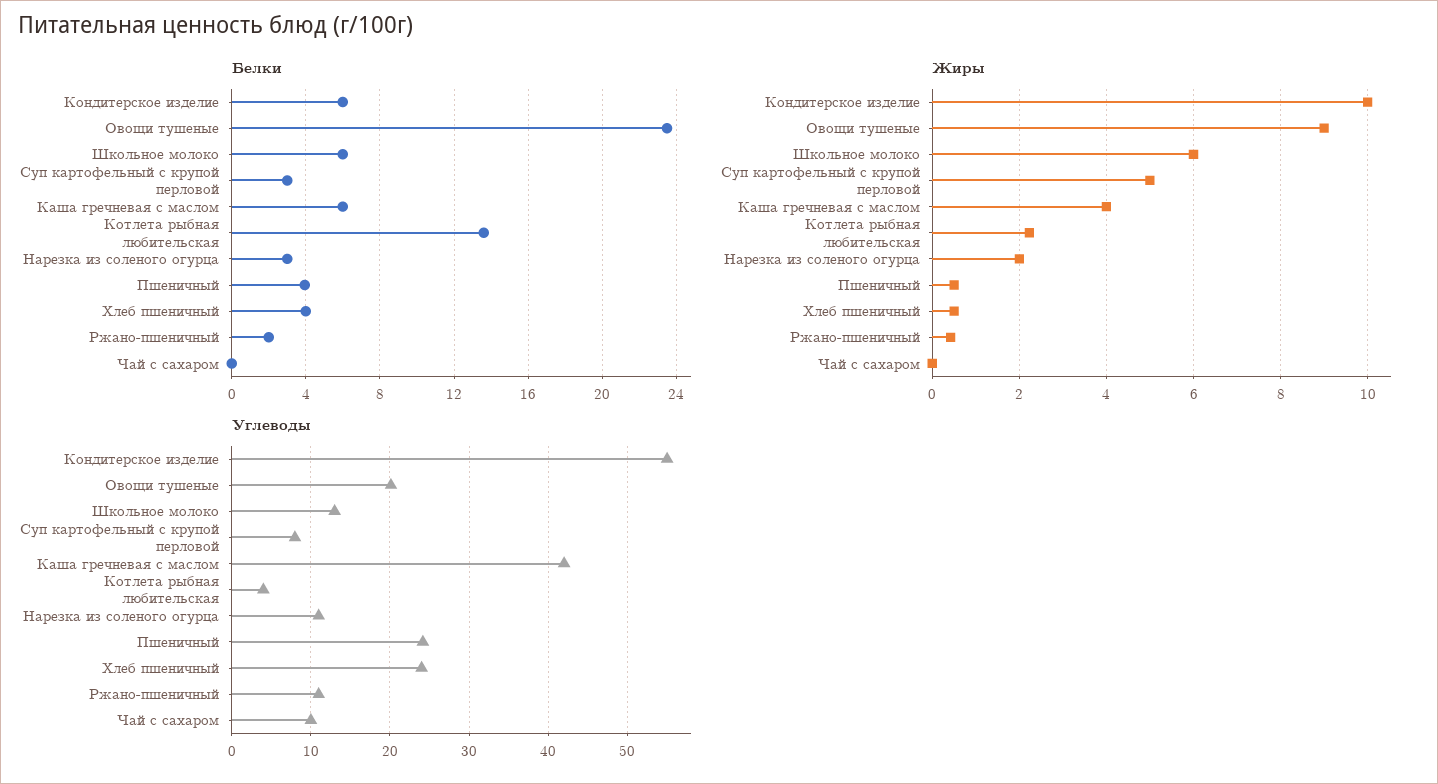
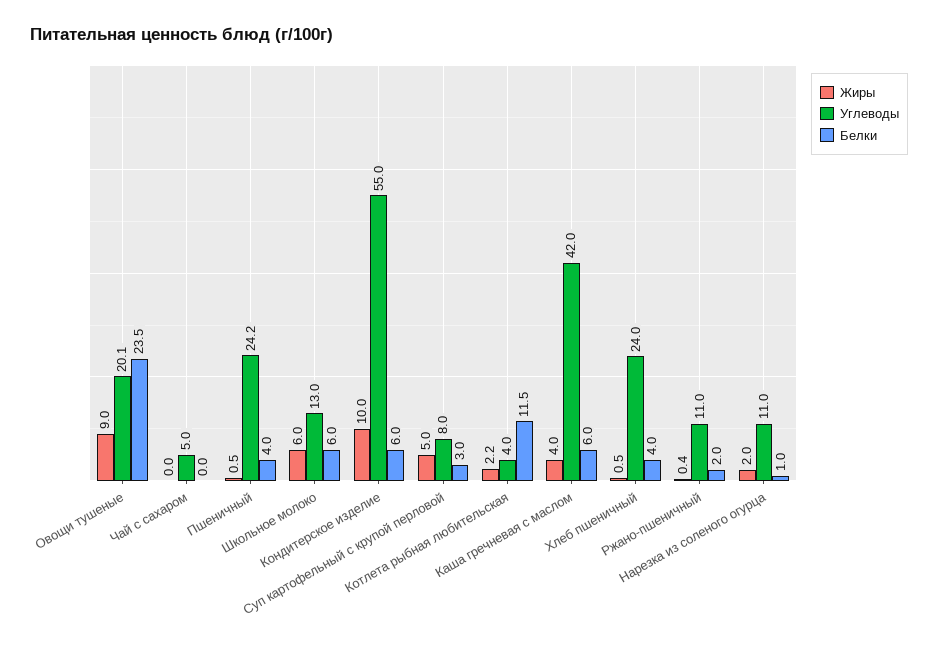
  {
    "Белки": {
      "Кондитерское изделие": 6,
      "Овощи тушеные": 23.5,
      "Школьное молоко": 6,
      "Суп картофельный с крупой перловой": 3,
      "Каша гречневая с маслом": 6,
-     "Котлета рыбная любительская": 13.5,
+     "Котлета рыбная любительская": 11.5,
-     "Нарезка из соленого огурца": 3,
+     "Нарезка из соленого огурца": 1,
      "Пшеничный": 4,
      "Хлеб пшеничный": 4,
      "Ржано-пшеничный": 2,
      "Чай с сахаром": 0
    },
    "Жиры": {
      "Кондитерское изделие": 10,
      "Овощи тушеные": 9,
      "Школьное молоко": 6,
      "Суп картофельный с крупой перловой": 5,
      "Каша гречневая с маслом": 4,
      "Котлета рыбная любительская": 2.2,
      "Нарезка из соленого огурца": 2,
      "Пшеничный": 0.5,
      "Хлеб пшеничный": 0.5,
      "Ржано-пшеничный": 0.4,
      "Чай с сахаром": 0
    },
    "Углеводы": {
      "Кондитерское изделие": 55,
      "Овощи тушеные": 20.1,
      "Школьное молоко": 13,
      "Суп картофельный с крупой перловой": 8,
      "Каша гречневая с маслом": 42,
      "Котлета рыбная любительская": 4,
      "Нарезка из соленого огурца": 11,
      "Пшеничный": 24.2,
      "Хлеб пшеничный": 24,
      "Ржано-пшеничный": 11,
-     "Чай с сахаром": 10
+     "Чай с сахаром": 5
    }
  }

